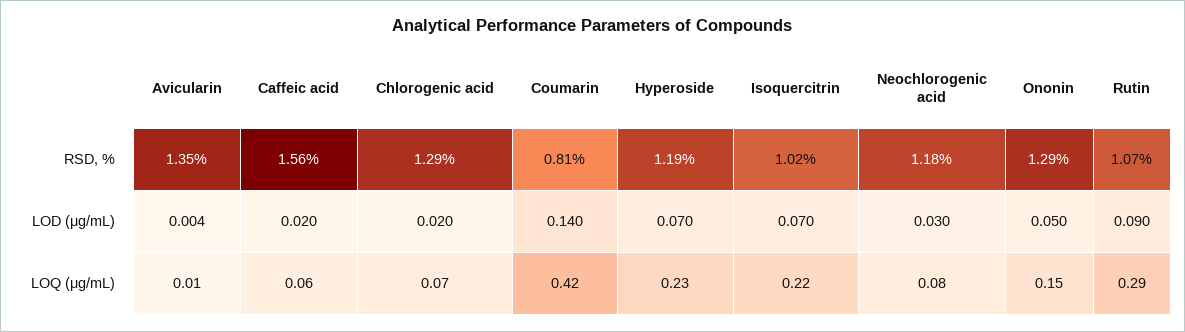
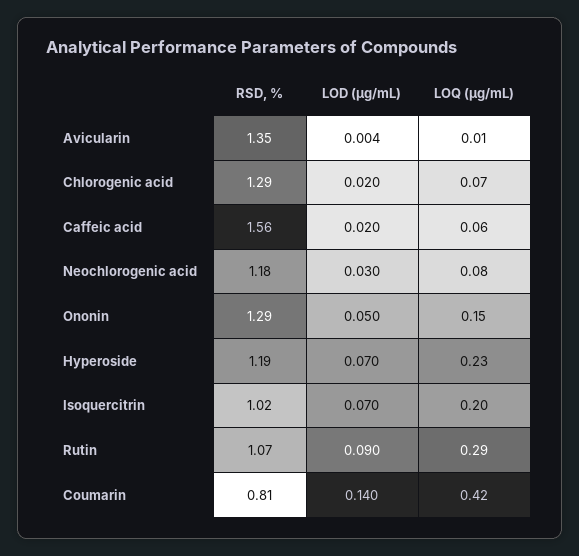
  {
    "Avicularin": {
      "RSD, %": 1.35,
      "LOD (μg/mL)": 0.004,
      "LOQ (μg/mL)": 0.01
    },
    "Caffeic acid": {
      "RSD, %": 1.56,
      "LOD (μg/mL)": 0.02,
      "LOQ (μg/mL)": 0.06
    },
    "Chlorogenic acid": {
      "RSD, %": 1.29,
      "LOD (μg/mL)": 0.02,
      "LOQ (μg/mL)": 0.07
    },
    "Coumarin": {
      "RSD, %": 0.81,
      "LOD (μg/mL)": 0.14,
      "LOQ (μg/mL)": 0.42
    },
    "Hyperoside": {
      "RSD, %": 1.19,
      "LOD (μg/mL)": 0.07,
      "LOQ (μg/mL)": 0.23
    },
    "Isoquercitrin": {
      "RSD, %": 1.02,
      "LOD (μg/mL)": 0.07,
-     "LOQ (μg/mL)": 0.22
+     "LOQ (μg/mL)": 0.2
    },
    "Neochlorogenic acid": {
      "RSD, %": 1.18,
      "LOD (μg/mL)": 0.03,
      "LOQ (μg/mL)": 0.08
    },
    "Ononin": {
      "RSD, %": 1.29,
      "LOD (μg/mL)": 0.05,
      "LOQ (μg/mL)": 0.15
    },
    "Rutin": {
      "RSD, %": 1.07,
      "LOD (μg/mL)": 0.09,
      "LOQ (μg/mL)": 0.29
    }
  }

